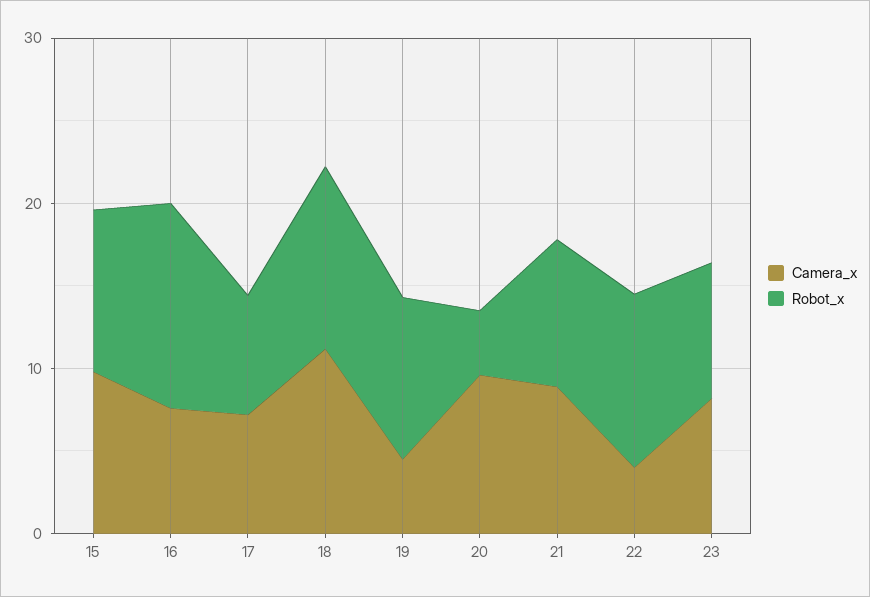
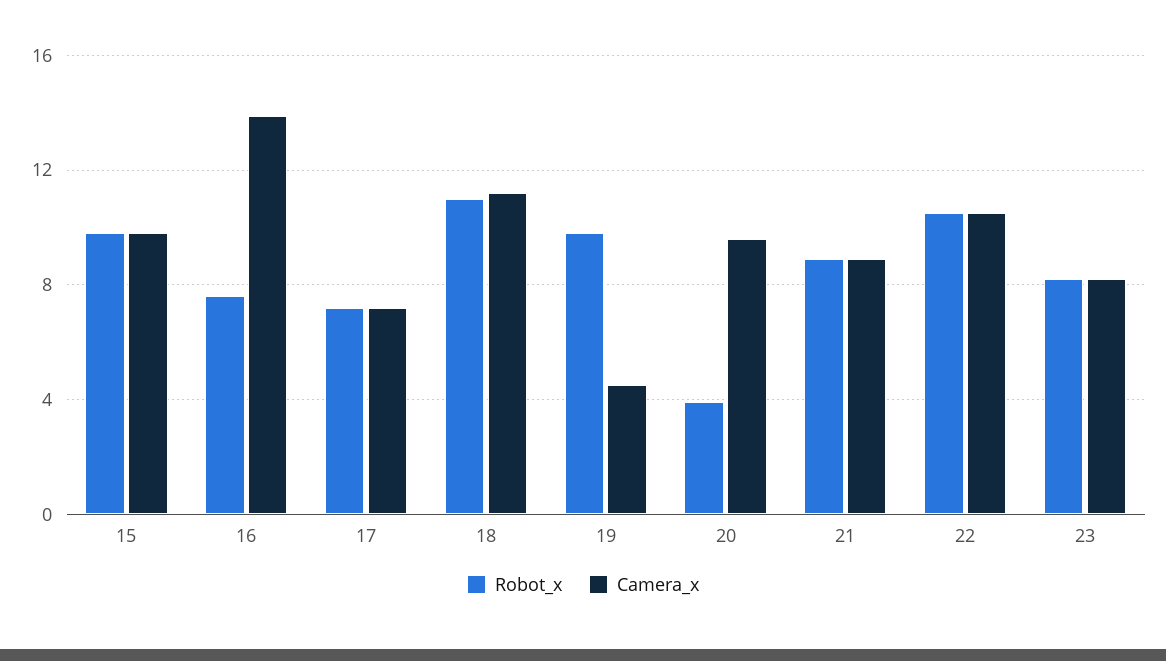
  {
    "Camera_x": {
      "15": 10,
-     "16": 8,
+     "16": 14,
      "17": 7,
      "18": 11,
      "19": 4.5,
      "20": 9.5,
      "21": 9,
-     "22": 4,
+     "22": 10.5,
      "23": 8
    },
    "Robot_x": {
      "15": 10,
-     "16": 12,
+     "16": 7.5,
      "17": 7,
      "18": 11,
      "19": 10,
      "20": 4,
      "21": 9,
      "22": 10.5,
      "23": 8
    }
  }

